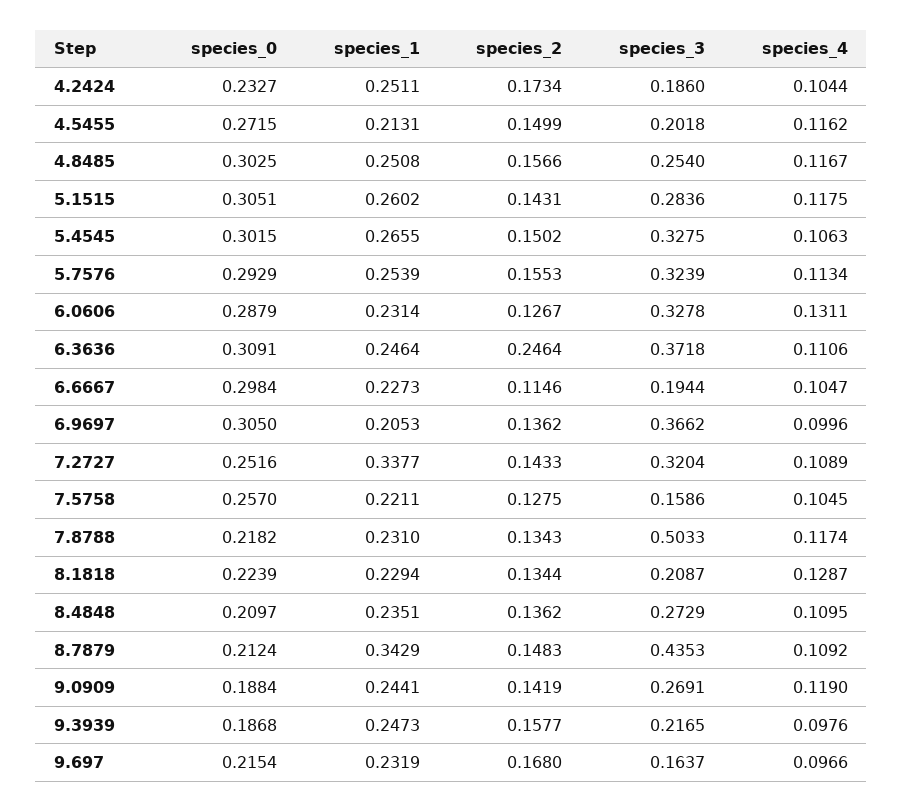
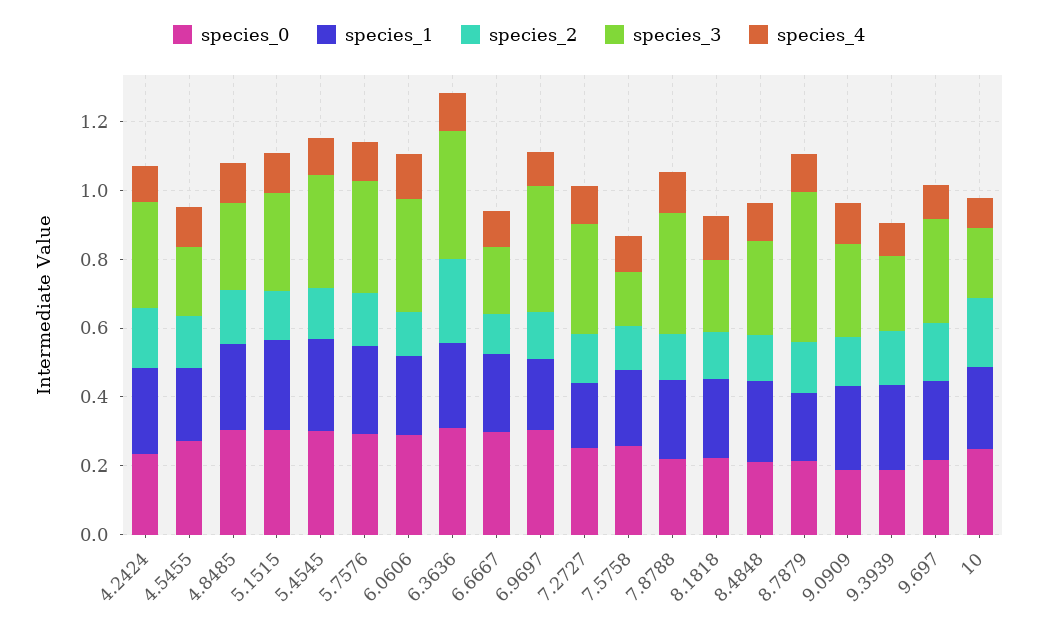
  {
    "species_0": {
      "4.2424": 0.2327,
      "4.5455": 0.2715,
      "4.8485": 0.3025,
      "5.1515": 0.3051,
      "5.4545": 0.3015,
      "5.7576": 0.2929,
      "6.0606": 0.2879,
      "6.3636": 0.3091,
      "6.6667": 0.2984,
      "6.9697": 0.305,
      "7.2727": 0.2516,
      "7.5758": 0.257,
      "7.8788": 0.2182,
      "8.1818": 0.2239,
      "8.4848": 0.2097,
      "8.7879": 0.2124,
      "9.0909": 0.1884,
      "9.3939": 0.1868,
-     "9.697": 0.2154
+     "9.697": 0.2154,
+     "10": 0.25
    },
    "species_1": {
      "4.2424": 0.2511,
      "4.5455": 0.2131,
      "4.8485": 0.2508,
      "5.1515": 0.2602,
      "5.4545": 0.2655,
      "5.7576": 0.2539,
      "6.0606": 0.2314,
      "6.3636": 0.2464,
      "6.6667": 0.2273,
      "6.9697": 0.2053,
-     "7.2727": 0.3377,
+     "7.2727": 0.2,
      "7.5758": 0.2211,
      "7.8788": 0.231,
      "8.1818": 0.2294,
      "8.4848": 0.2351,
-     "8.7879": 0.3429,
+     "8.7879": 0.2,
      "9.0909": 0.2441,
      "9.3939": 0.2473,
-     "9.697": 0.2319
+     "9.697": 0.2319,
+     "10": 0.25
    },
    "species_2": {
      "4.2424": 0.1734,
      "4.5455": 0.1499,
      "4.8485": 0.1566,
      "5.1515": 0.1431,
      "5.4545": 0.1502,
      "5.7576": 0.1553,
      "6.0606": 0.1267,
      "6.3636": 0.2464,
      "6.6667": 0.1146,
      "6.9697": 0.1362,
      "7.2727": 0.1433,
      "7.5758": 0.1275,
      "7.8788": 0.1343,
      "8.1818": 0.1344,
      "8.4848": 0.1362,
      "8.7879": 0.1483,
      "9.0909": 0.1419,
      "9.3939": 0.1577,
-     "9.697": 0.168
+     "9.697": 0.168,
+     "10": 0.2
    },
    "species_3": {
-     "4.2424": 0.186,
+     "4.2424": 0.3,
      "4.5455": 0.2018,
      "4.8485": 0.254,
      "5.1515": 0.2836,
      "5.4545": 0.3275,
      "5.7576": 0.3239,
      "6.0606": 0.3278,
      "6.3636": 0.3718,
      "6.6667": 0.1944,
      "6.9697": 0.3662,
      "7.2727": 0.3204,
      "7.5758": 0.1586,
-     "7.8788": 0.5033,
+     "7.8788": 0.35,
      "8.1818": 0.2087,
      "8.4848": 0.2729,
      "8.7879": 0.4353,
      "9.0909": 0.2691,
      "9.3939": 0.2165,
-     "9.697": 0.1637
+     "9.697": 0.3,
+     "10": 0.2
    },
    "species_4": {
      "4.2424": 0.1044,
      "4.5455": 0.1162,
      "4.8485": 0.1167,
      "5.1515": 0.1175,
      "5.4545": 0.1063,
      "5.7576": 0.1134,
      "6.0606": 0.1311,
      "6.3636": 0.1106,
      "6.6667": 0.1047,
      "6.9697": 0.0996,
      "7.2727": 0.1089,
      "7.5758": 0.1045,
      "7.8788": 0.1174,
      "8.1818": 0.1287,
      "8.4848": 0.1095,
      "8.7879": 0.1092,
      "9.0909": 0.119,
      "9.3939": 0.0976,
-     "9.697": 0.0966
+     "9.697": 0.0966,
+     "10": 0.1
    }
  }

